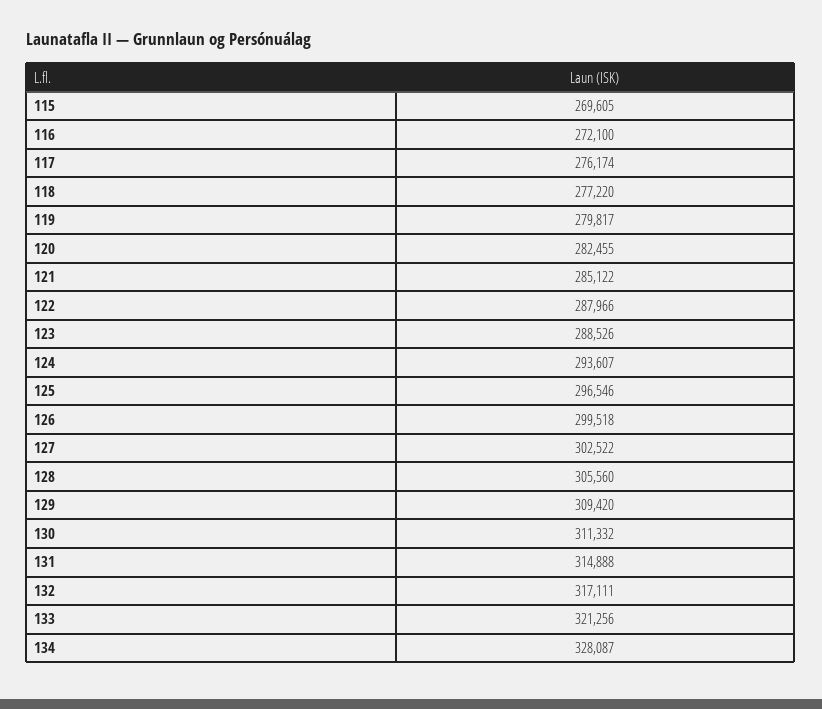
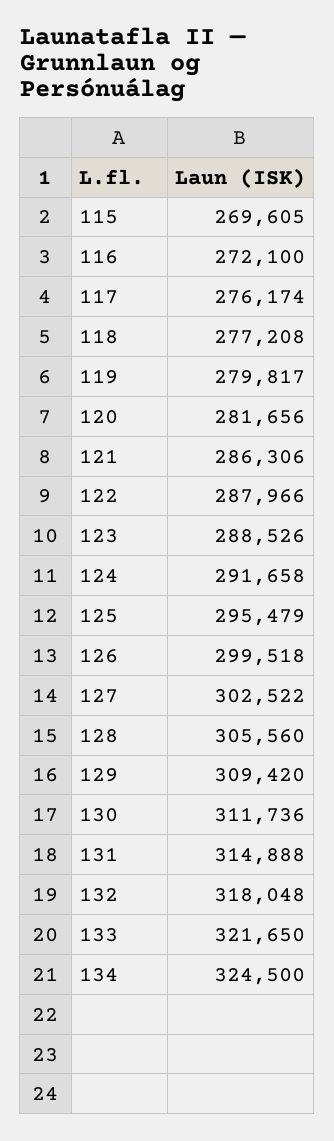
  {
    "115": 269605,
    "116": 272100,
    "117": 276174,
-   "118": 277220,
+   "118": 277208,
    "119": 279817,
-   "120": 282455,
+   "120": 281656,
-   "121": 285122,
+   "121": 286306,
    "122": 287966,
    "123": 288526,
-   "124": 293607,
+   "124": 291658,
-   "125": 296546,
+   "125": 295479,
    "126": 299518,
    "127": 302522,
    "128": 305560,
    "129": 309420,
-   "130": 311332,
+   "130": 311736,
    "131": 314888,
-   "132": 317111,
+   "132": 318048,
-   "133": 321256,
+   "133": 321650,
-   "134": 328087
+   "134": 324500
  }

